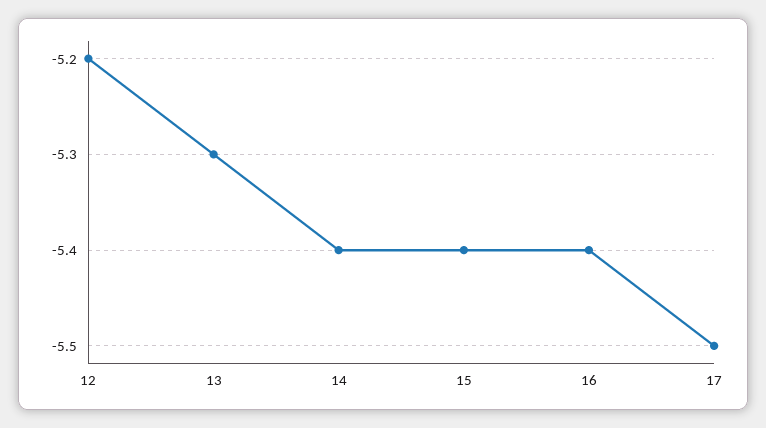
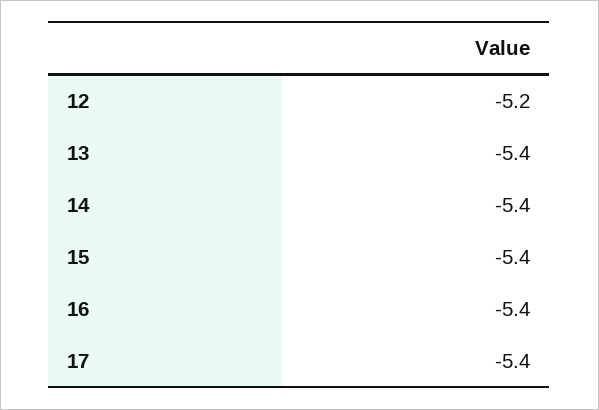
  {
    "12": -5.2,
-   "13": -5.3,
+   "13": -5.4,
    "14": -5.4,
    "15": -5.4,
    "16": -5.4,
-   "17": -5.5
+   "17": -5.4
  }

